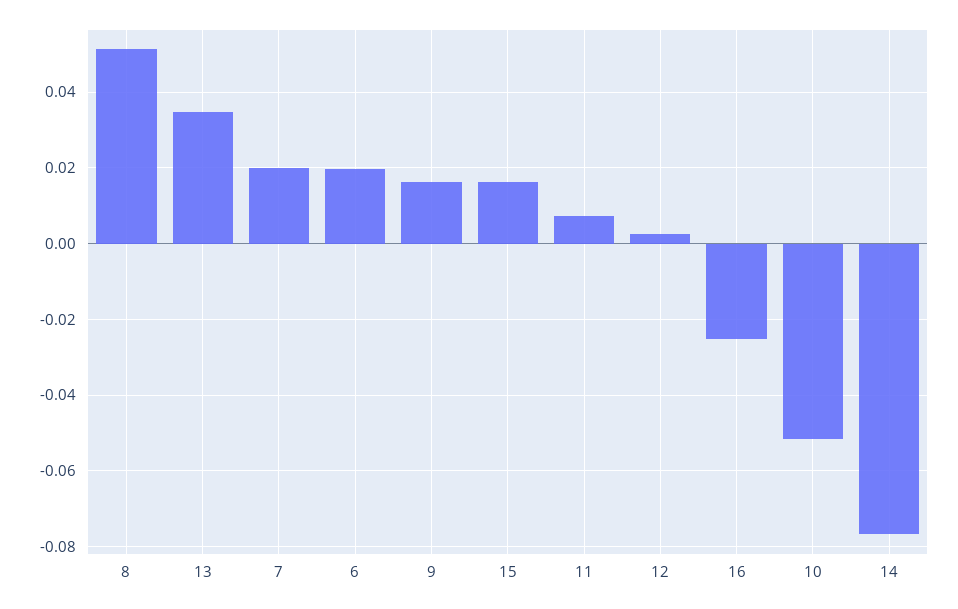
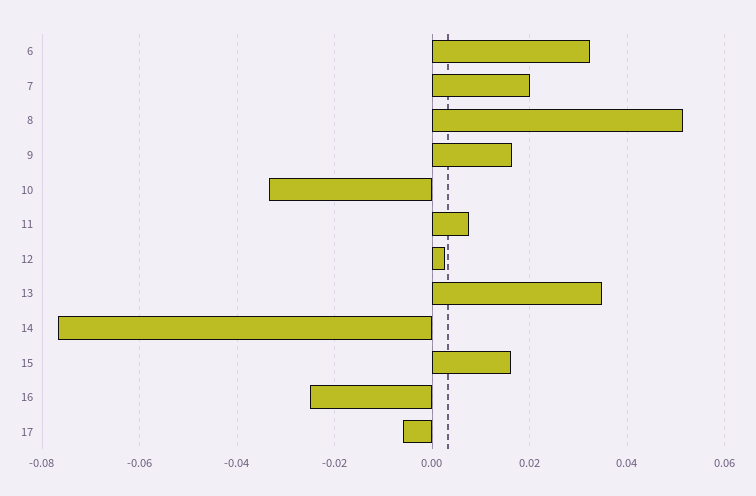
  {
    "8": 0.052,
    "13": 0.034,
    "7": 0.02,
-   "6": 0.02,
+   "6": 0.032,
    "9": 0.016,
    "15": 0.016,
    "11": 0.008,
    "12": 0.002,
    "16": -0.026,
-   "10": -0.052,
+   "10": -0.034,
-   "14": -0.076
+   "14": -0.076,
+   "17": -0.006
  }

